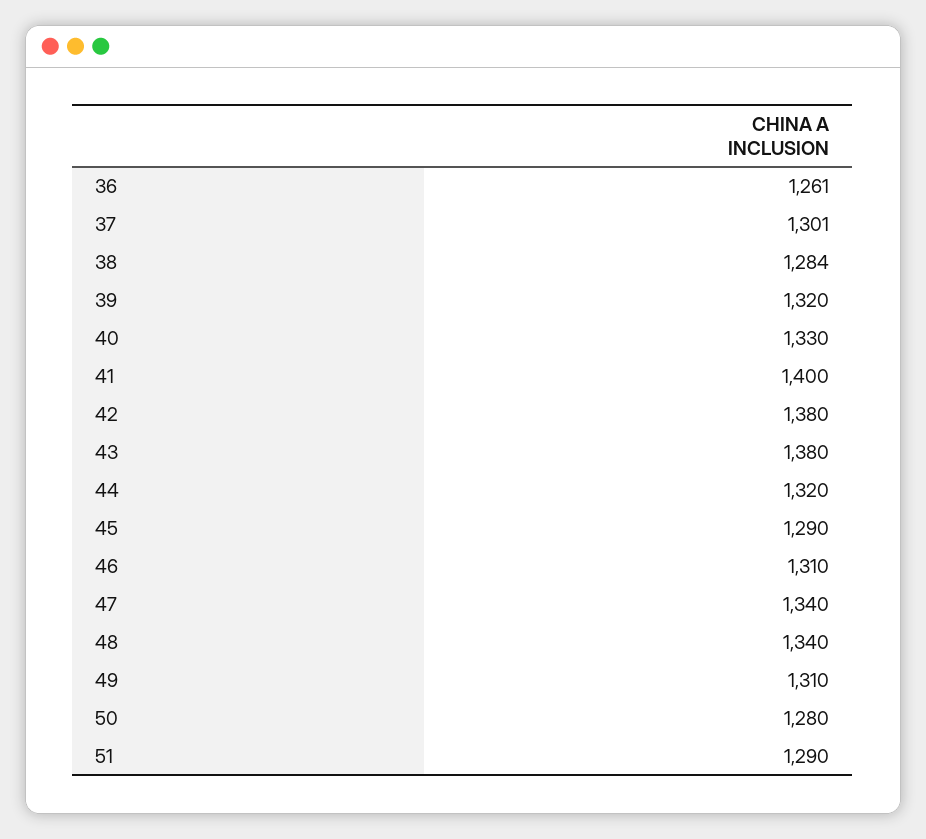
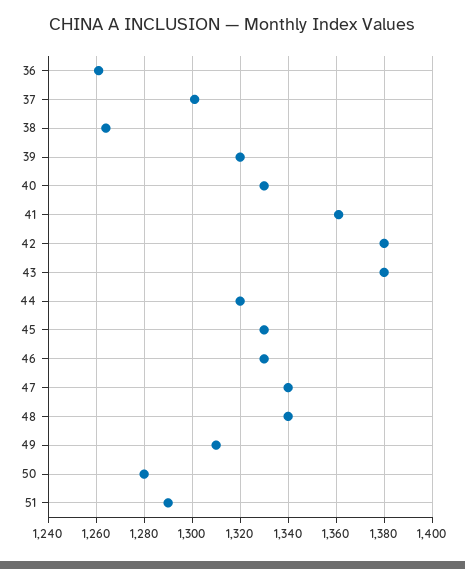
  {
    "36": 1261,
    "37": 1301,
-   "38": 1284,
+   "38": 1265,
    "39": 1320,
    "40": 1330,
-   "41": 1400,
+   "41": 1360,
    "42": 1380,
    "43": 1380,
    "44": 1320,
-   "45": 1290,
+   "45": 1330,
-   "46": 1310,
+   "46": 1330,
    "47": 1340,
    "48": 1340,
    "49": 1310,
    "50": 1280,
    "51": 1290
  }

